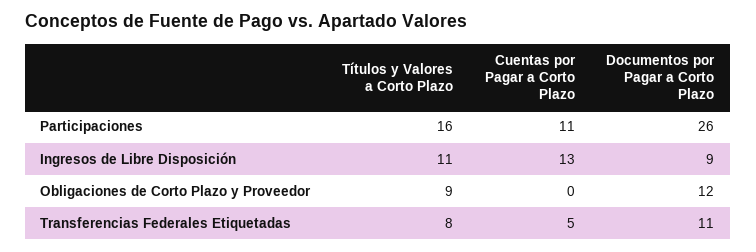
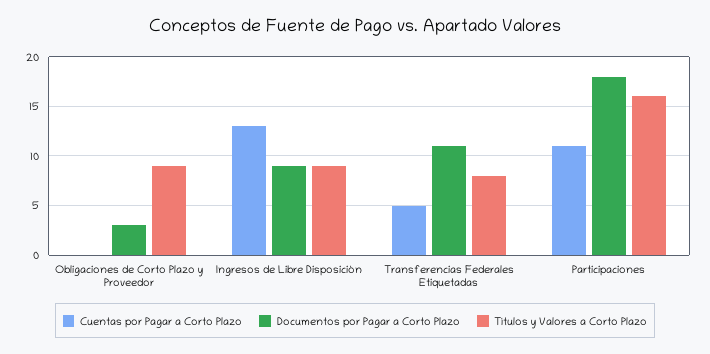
  {
    "Títulos y Valores a Corto Plazo": {
      "Participaciones": 16,
-     "Ingresos de Libre Disposición": 11,
+     "Ingresos de Libre Disposición": 9,
      "Obligaciones de Corto Plazo y Proveedor": 9,
      "Transferencias Federales Etiquetadas": 8
    },
    "Cuentas por Pagar a Corto Plazo": {
      "Participaciones": 11,
      "Ingresos de Libre Disposición": 13,
      "Obligaciones de Corto Plazo y Proveedor": 0,
      "Transferencias Federales Etiquetadas": 5
    },
    "Documentos por Pagar a Corto Plazo": {
-     "Participaciones": 26,
+     "Participaciones": 18,
      "Ingresos de Libre Disposición": 9,
-     "Obligaciones de Corto Plazo y Proveedor": 12,
+     "Obligaciones de Corto Plazo y Proveedor": 3,
      "Transferencias Federales Etiquetadas": 11
    }
  }

